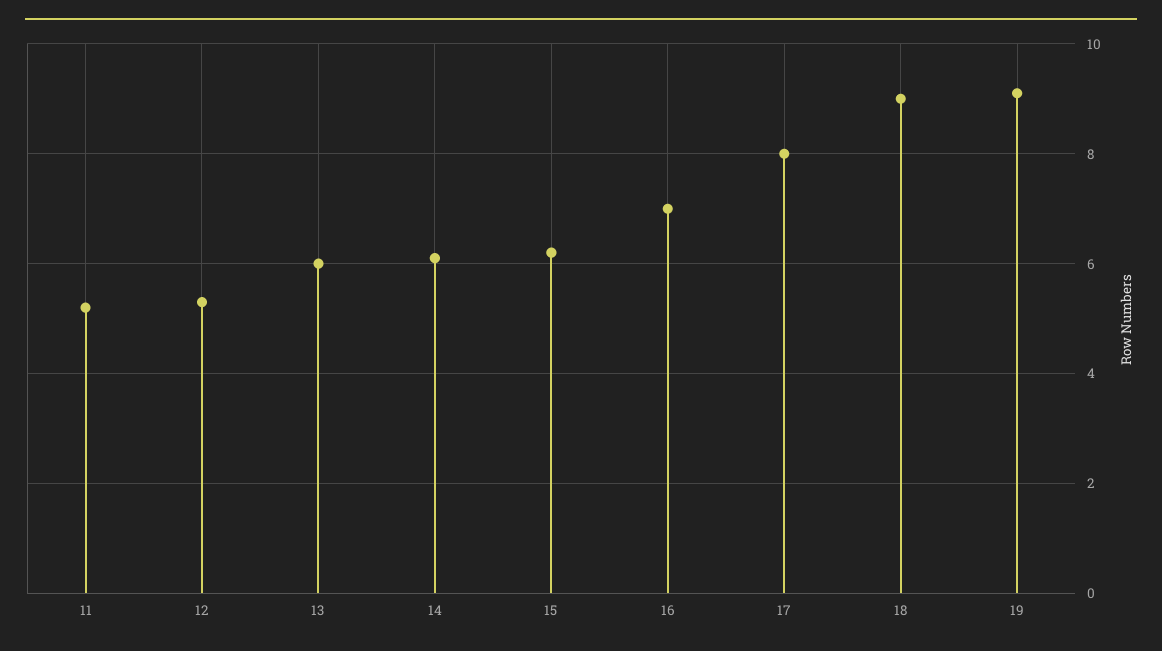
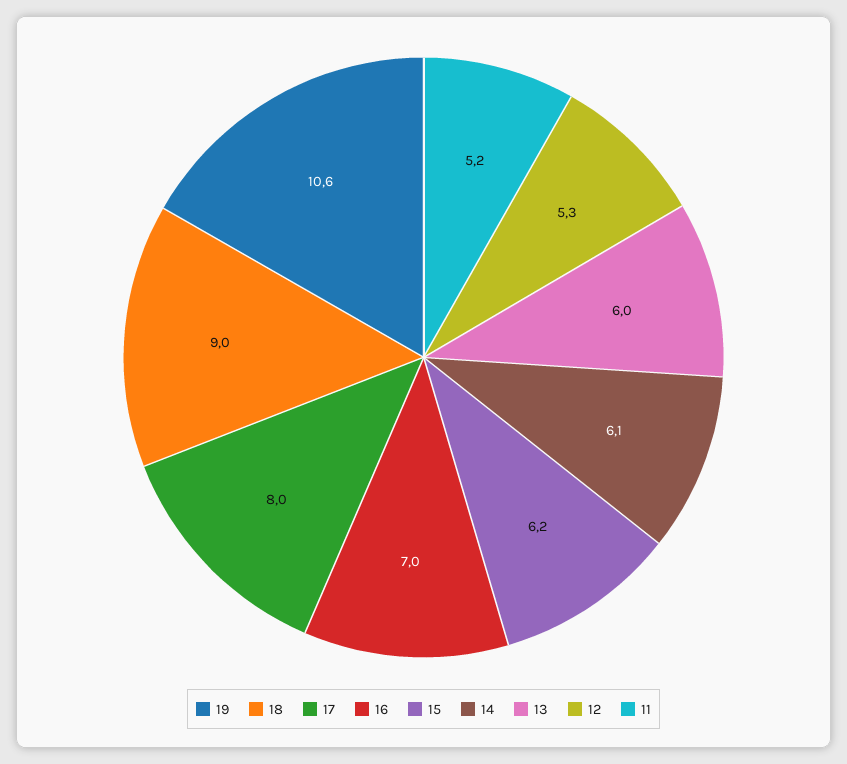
  {
    "11": 5.2,
    "12": 5.3,
    "13": 6,
    "14": 6.1,
    "15": 6.2,
    "16": 7,
    "17": 8,
    "18": 9,
-   "19": 9
+   "19": 10.6
  }

